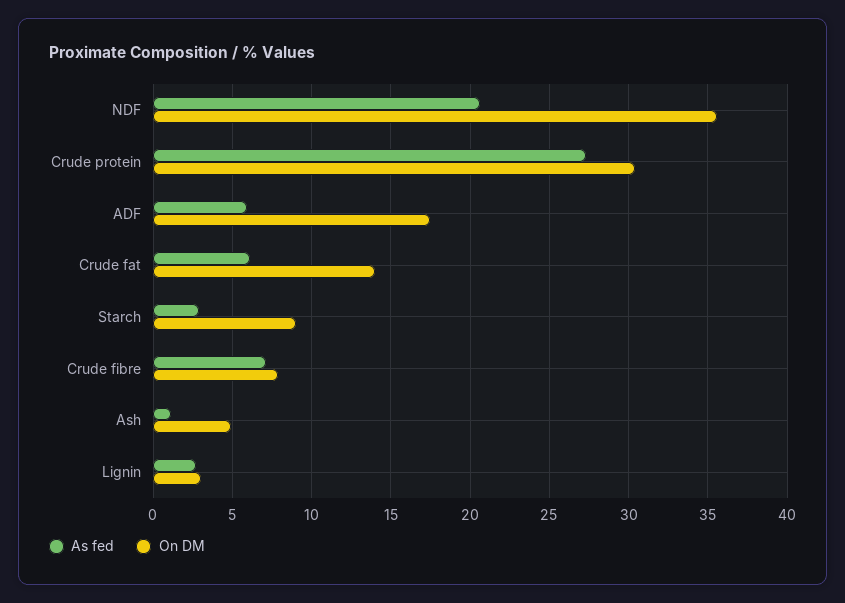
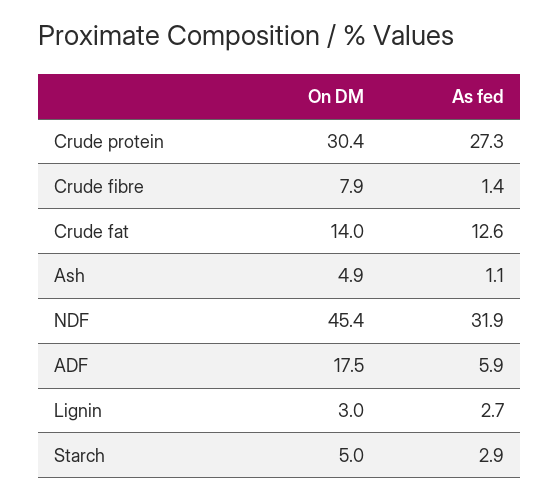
  {
    "As fed": {
-     "NDF": 20.5,
+     "NDF": 31.9,
      "Crude protein": 27.3,
      "ADF": 5.9,
-     "Crude fat": 6,
+     "Crude fat": 12.6,
      "Starch": 2.9,
-     "Crude fibre": 7,
+     "Crude fibre": 1.4,
      "Ash": 1.1,
      "Lignin": 2.7
    },
    "On DM": {
-     "NDF": 35.5,
+     "NDF": 45.4,
      "Crude protein": 30.4,
      "ADF": 17.5,
      "Crude fat": 14,
-     "Starch": 9,
+     "Starch": 5,
      "Crude fibre": 7.9,
      "Ash": 4.9,
      "Lignin": 3
    }
  }

